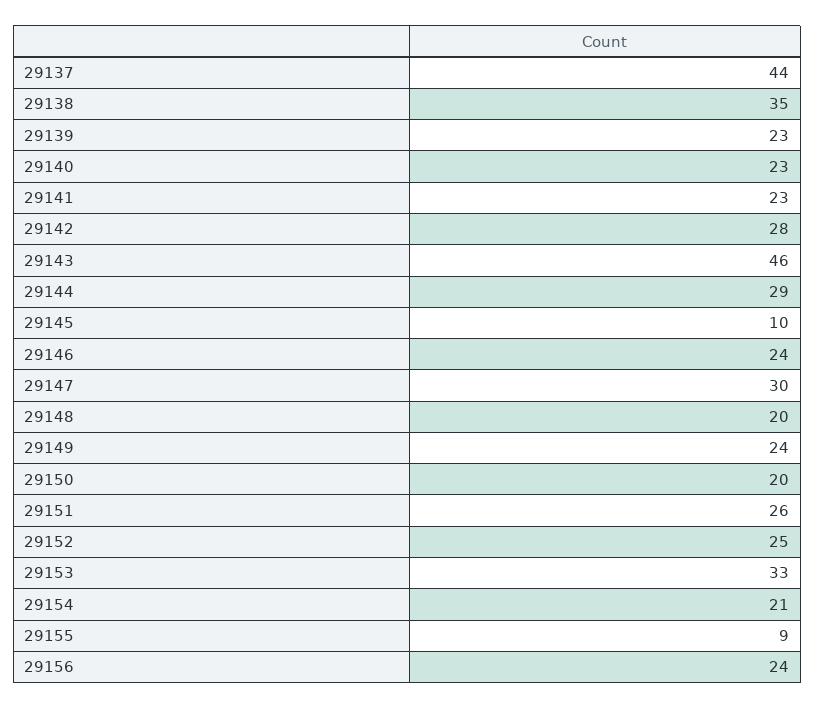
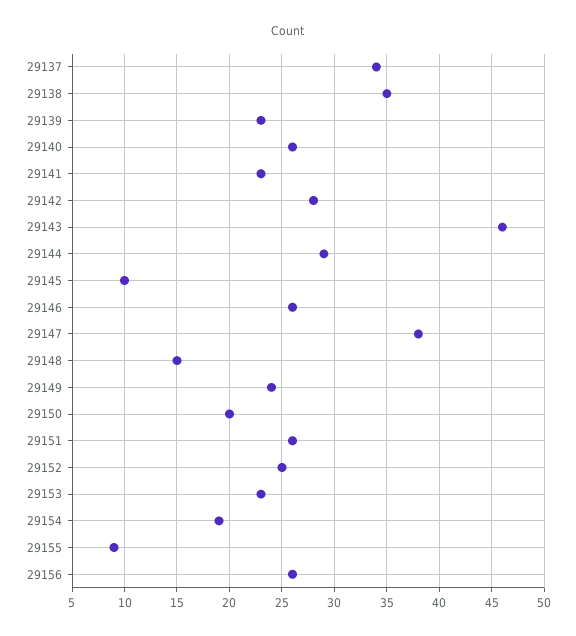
  {
-   "29137": 44,
+   "29137": 34,
    "29138": 35,
    "29139": 23,
-   "29140": 23,
+   "29140": 26,
    "29141": 23,
    "29142": 28,
    "29143": 46,
    "29144": 29,
    "29145": 10,
-   "29146": 24,
+   "29146": 26,
-   "29147": 30,
+   "29147": 38,
-   "29148": 20,
+   "29148": 15,
    "29149": 24,
    "29150": 20,
    "29151": 26,
    "29152": 25,
-   "29153": 33,
+   "29153": 23,
-   "29154": 21,
+   "29154": 19,
    "29155": 9,
-   "29156": 24
+   "29156": 26
  }

